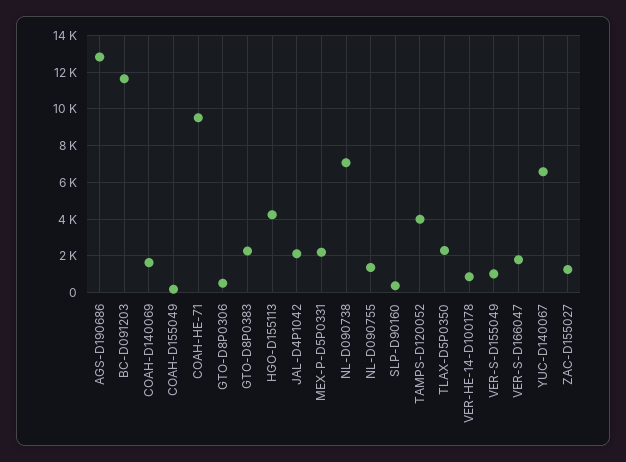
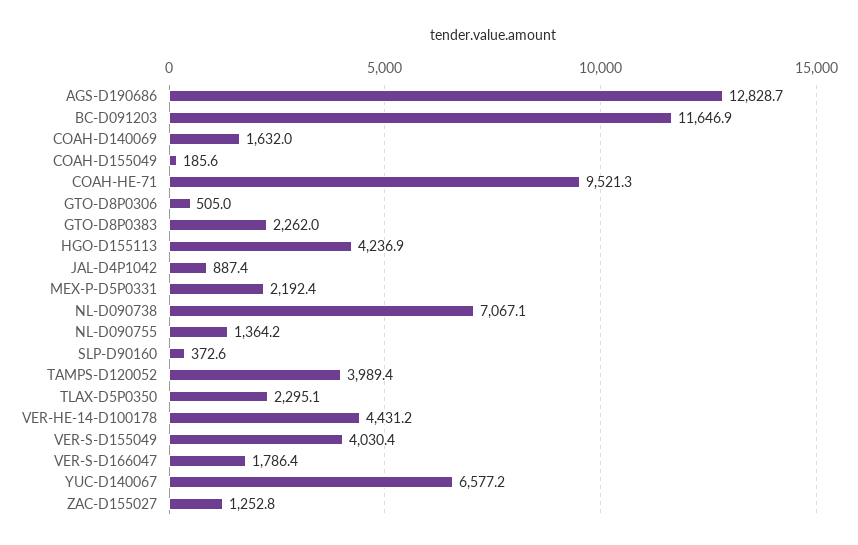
  {
    "AGS-D190686": 12828.7,
    "BC-D091203": 11646.9,
    "COAH-D140069": 1632,
    "COAH-D155049": 185.6,
    "COAH-HE-71": 9521.3,
    "GTO-D8P0306": 505,
    "GTO-D8P0383": 2262,
    "HGO-D155113": 4236.9,
-   "JAL-D4P1042": 2000,
+   "JAL-D4P1042": 887.4,
    "MEX-P-D5P0331": 2192.4,
    "NL-D090738": 7067.1,
    "NL-D090755": 1364.2,
    "SLP-D90160": 372.6,
    "TAMPS-D120052": 3989.4,
    "TLAX-D5P0350": 2295.1,
-   "VER-HE-14-D100178": 1000,
+   "VER-HE-14-D100178": 4431.2,
-   "VER-S-D155049": 1000,
+   "VER-S-D155049": 4030.4,
    "VER-S-D166047": 1786.4,
    "YUC-D140067": 6577.2,
    "ZAC-D155027": 1252.8
  }

